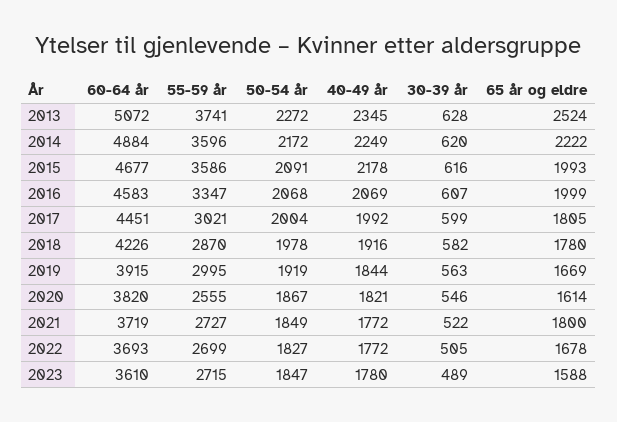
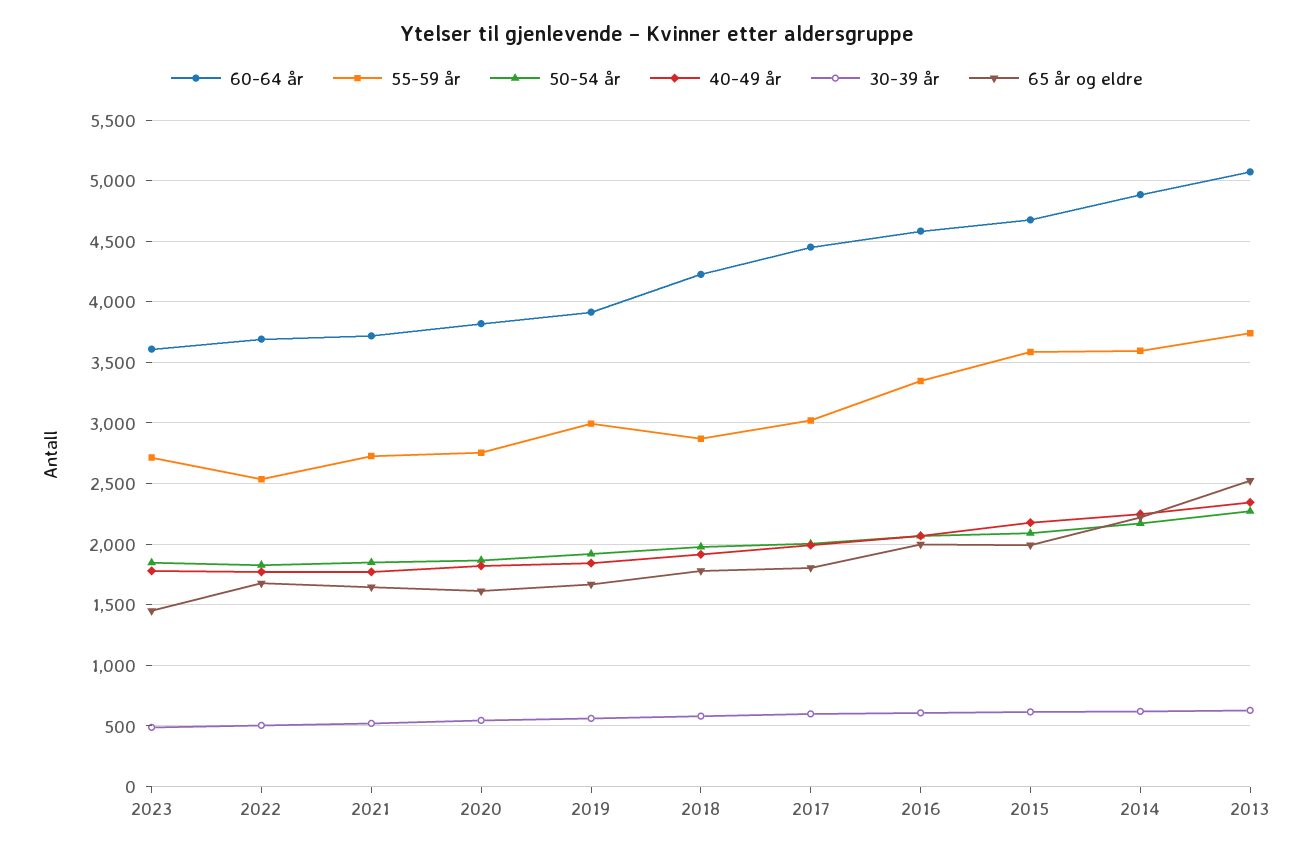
  {
    "60-64 år": {
      "2013": 5072,
      "2014": 4884,
      "2015": 4677,
      "2016": 4583,
      "2017": 4451,
      "2018": 4226,
      "2019": 3915,
      "2020": 3820,
      "2021": 3719,
      "2022": 3693,
      "2023": 3610
    },
    "55-59 år": {
      "2013": 3741,
      "2014": 3596,
      "2015": 3586,
      "2016": 3347,
      "2017": 3021,
      "2018": 2870,
      "2019": 2995,
-     "2020": 2555,
+     "2020": 2750,
      "2021": 2727,
-     "2022": 2699,
+     "2022": 2550,
      "2023": 2715
    },
    "50-54 år": {
      "2013": 2272,
      "2014": 2172,
      "2015": 2091,
      "2016": 2068,
      "2017": 2004,
      "2018": 1978,
      "2019": 1919,
      "2020": 1867,
      "2021": 1849,
      "2022": 1827,
      "2023": 1847
    },
    "40-49 år": {
      "2013": 2345,
      "2014": 2249,
      "2015": 2178,
      "2016": 2069,
      "2017": 1992,
      "2018": 1916,
      "2019": 1844,
      "2020": 1821,
      "2021": 1772,
      "2022": 1772,
      "2023": 1780
    },
    "30-39 år": {
      "2013": 628,
      "2014": 620,
      "2015": 616,
      "2016": 607,
      "2017": 599,
      "2018": 582,
      "2019": 563,
      "2020": 546,
      "2021": 522,
      "2022": 505,
      "2023": 489
    },
    "65 år og eldre": {
      "2013": 2524,
      "2014": 2222,
      "2015": 1993,
      "2016": 1999,
      "2017": 1805,
      "2018": 1780,
      "2019": 1669,
      "2020": 1614,
-     "2021": 1800,
+     "2021": 1650,
      "2022": 1678,
-     "2023": 1588
+     "2023": 1450
    }
  }

